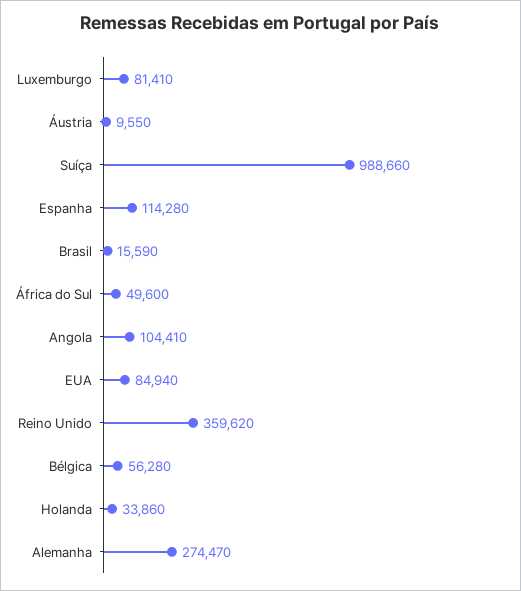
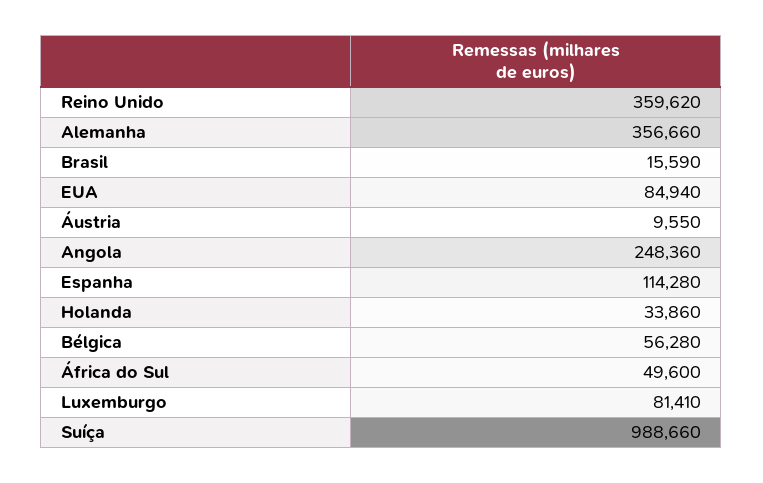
  {
    "Luxemburgo": 81410,
    "Áustria": 9550,
    "Suíça": 988660,
    "Espanha": 114280,
    "Brasil": 15590,
    "África do Sul": 49600,
-   "Angola": 104410,
+   "Angola": 248360,
    "EUA": 84940,
    "Reino Unido": 359620,
    "Bélgica": 56280,
    "Holanda": 33860,
-   "Alemanha": 274470
+   "Alemanha": 356660
  }

